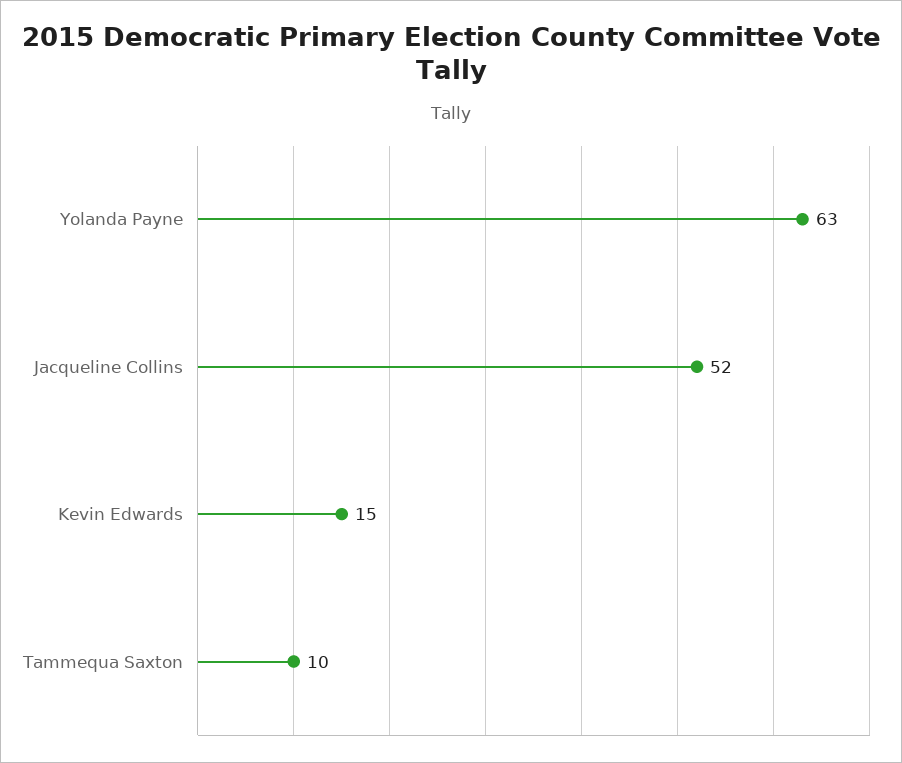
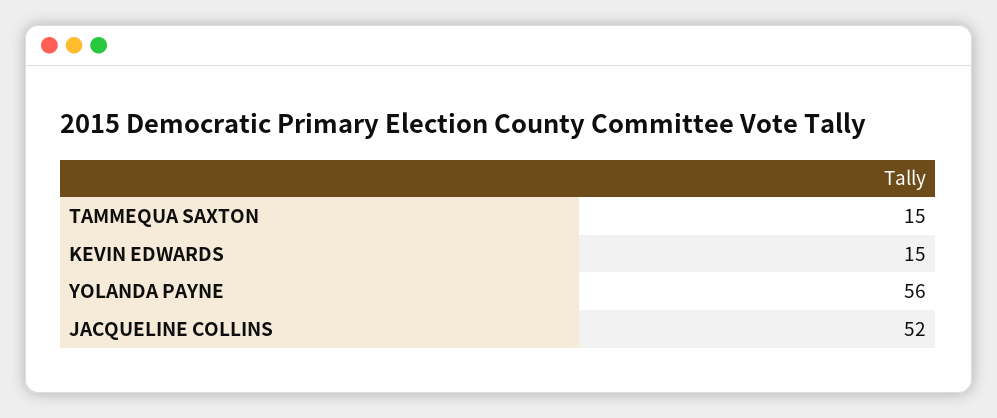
  {
-   "Yolanda Payne": 63,
+   "Yolanda Payne": 56,
    "Jacqueline Collins": 52,
    "Kevin Edwards": 15,
-   "Tammequa Saxton": 10
+   "Tammequa Saxton": 15
  }

